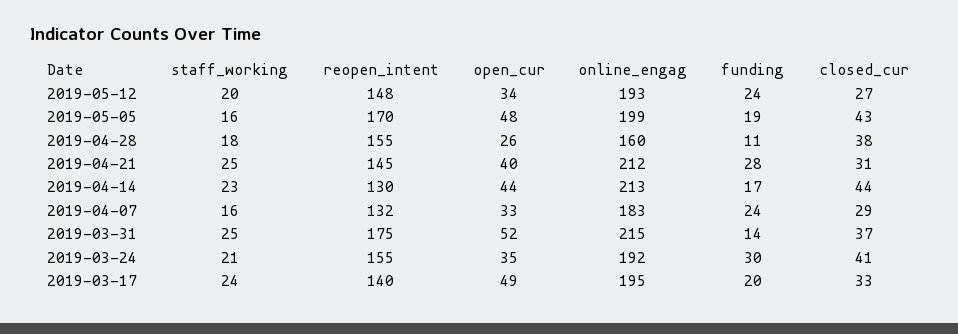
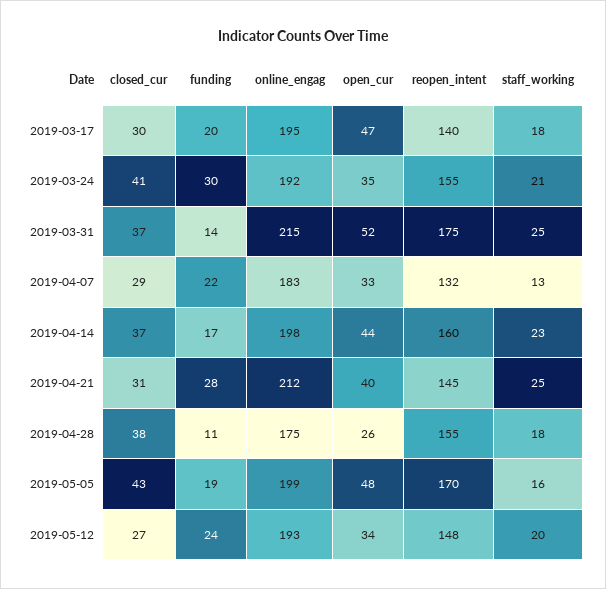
  {
    "staff_working": {
      "2019-05-12": 20,
      "2019-05-05": 16,
      "2019-04-28": 18,
      "2019-04-21": 25,
      "2019-04-14": 23,
-     "2019-04-07": 16,
+     "2019-04-07": 13,
      "2019-03-31": 25,
      "2019-03-24": 21,
-     "2019-03-17": 24
+     "2019-03-17": 18
    },
    "reopen_intent": {
      "2019-05-12": 148,
      "2019-05-05": 170,
      "2019-04-28": 155,
      "2019-04-21": 145,
-     "2019-04-14": 130,
+     "2019-04-14": 160,
      "2019-04-07": 132,
      "2019-03-31": 175,
      "2019-03-24": 155,
      "2019-03-17": 140
    },
    "open_cur": {
      "2019-05-12": 34,
      "2019-05-05": 48,
      "2019-04-28": 26,
      "2019-04-21": 40,
      "2019-04-14": 44,
      "2019-04-07": 33,
      "2019-03-31": 52,
      "2019-03-24": 35,
-     "2019-03-17": 49
+     "2019-03-17": 47
    },
    "online_engag": {
      "2019-05-12": 193,
      "2019-05-05": 199,
-     "2019-04-28": 160,
+     "2019-04-28": 175,
      "2019-04-21": 212,
-     "2019-04-14": 213,
+     "2019-04-14": 198,
      "2019-04-07": 183,
      "2019-03-31": 215,
      "2019-03-24": 192,
      "2019-03-17": 195
    },
    "funding": {
      "2019-05-12": 24,
      "2019-05-05": 19,
      "2019-04-28": 11,
      "2019-04-21": 28,
      "2019-04-14": 17,
-     "2019-04-07": 24,
+     "2019-04-07": 22,
      "2019-03-31": 14,
      "2019-03-24": 30,
      "2019-03-17": 20
    },
    "closed_cur": {
      "2019-05-12": 27,
      "2019-05-05": 43,
      "2019-04-28": 38,
      "2019-04-21": 31,
-     "2019-04-14": 44,
+     "2019-04-14": 37,
      "2019-04-07": 29,
      "2019-03-31": 37,
      "2019-03-24": 41,
-     "2019-03-17": 33
+     "2019-03-17": 30
    }
  }

